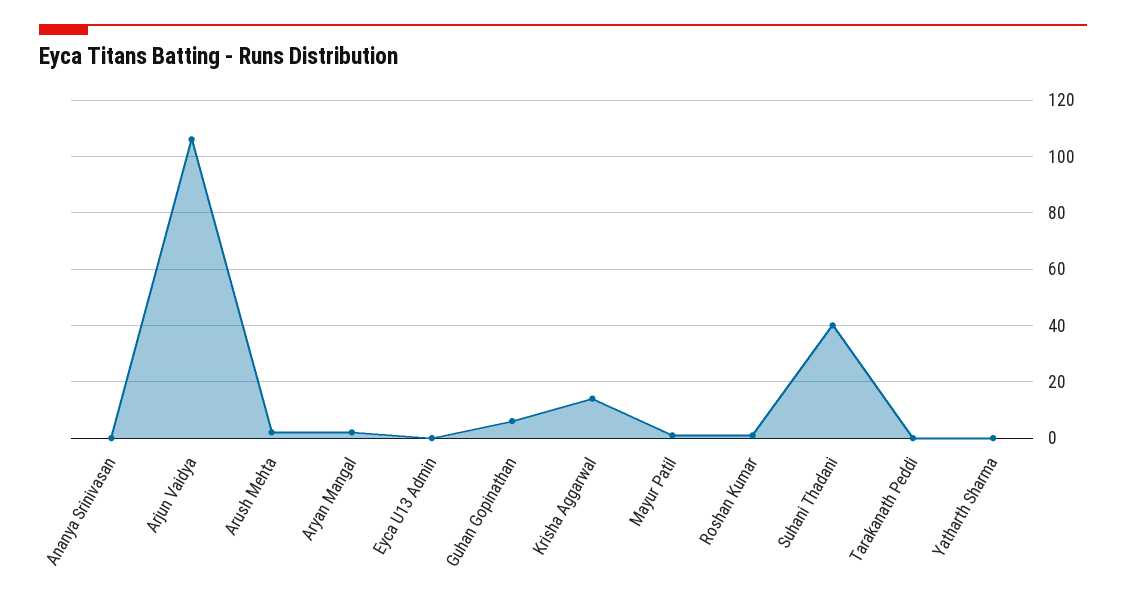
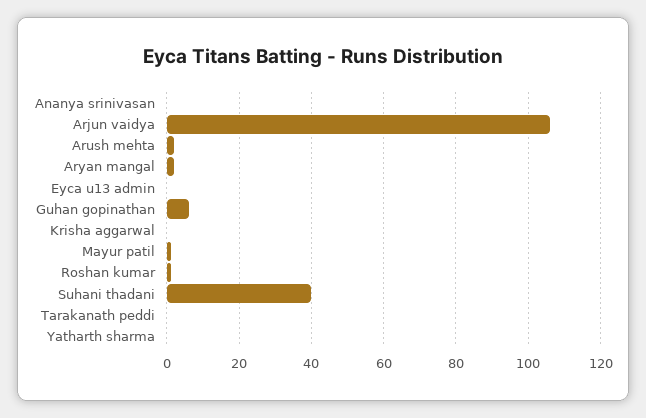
  {
    "Ananya Srinivasan": 0,
    "Arjun Vaidya": 105,
    "Arush Mehta": 0,
    "Aryan Mangal": 0,
    "Eyca U13 Admin": 0,
    "Guhan Gopinathan": 5,
-   "Krisha Aggarwal": 15,
+   "Krisha Aggarwal": 0,
    "Mayur Patil": 0,
    "Roshan Kumar": 0,
    "Suhani Thadani": 40,
    "Tarakanath Peddi": 0,
    "Yatharth Sharma": 0
  }

